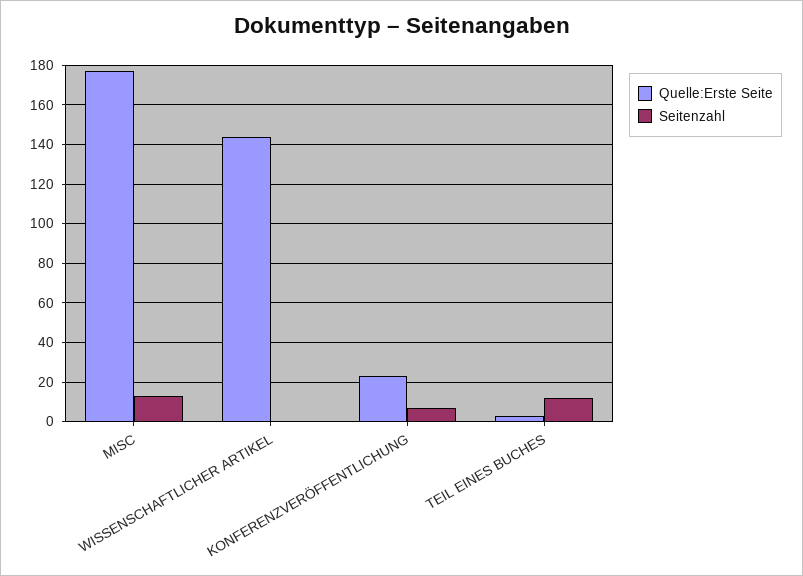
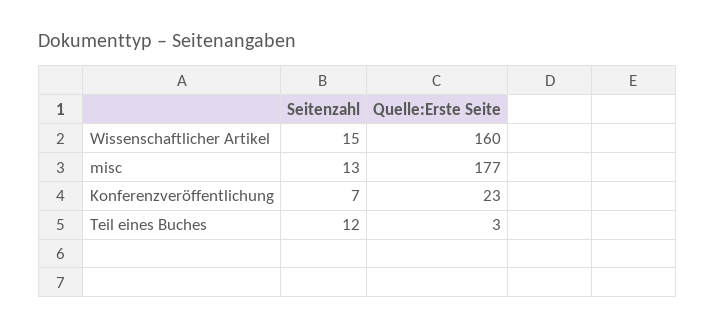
  {
    "Quelle:Erste Seite": {
      "MISC": 177,
-     "WISSENSCHAFTLICHER ARTIKEL": 145,
+     "WISSENSCHAFTLICHER ARTIKEL": 160,
      "KONFERENZVERÖFFENTLICHUNG": 23,
      "TEIL EINES BUCHES": 3
    },
    "Seitenzahl": {
      "MISC": 13,
-     "WISSENSCHAFTLICHER ARTIKEL": 0,
+     "WISSENSCHAFTLICHER ARTIKEL": 15,
      "KONFERENZVERÖFFENTLICHUNG": 7,
      "TEIL EINES BUCHES": 12
    }
  }

